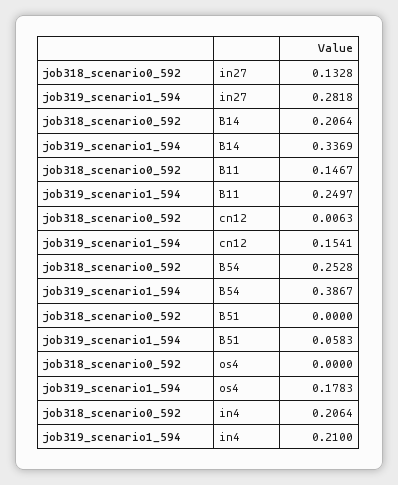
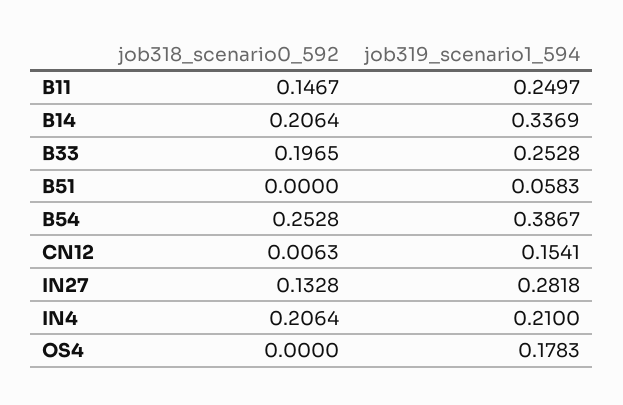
  {
    "job318_scenario0_592": {
      "in27": 0.1328,
      "B14": 0.2064,
      "B11": 0.1467,
      "cn12": 0.0063,
      "B54": 0.2528,
      "B51": 0,
      "os4": 0,
-     "in4": 0.2064
+     "in4": 0.2064,
+     "B33": 0.1965
    },
    "job319_scenario1_594": {
      "in27": 0.2818,
      "B14": 0.3369,
      "B11": 0.2497,
      "cn12": 0.1541,
      "B54": 0.3867,
      "B51": 0.0583,
      "os4": 0.1783,
-     "in4": 0.21
+     "in4": 0.21,
+     "B33": 0.2528
    }
  }

